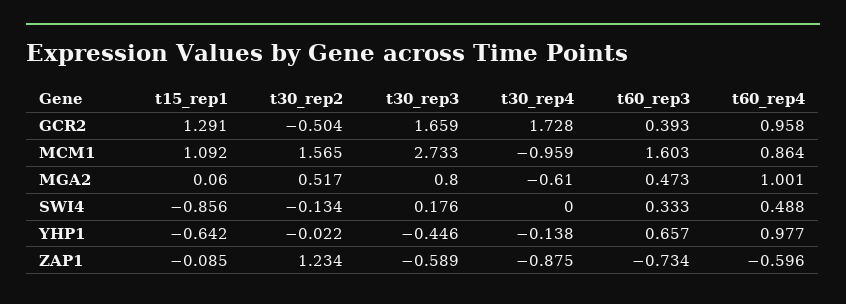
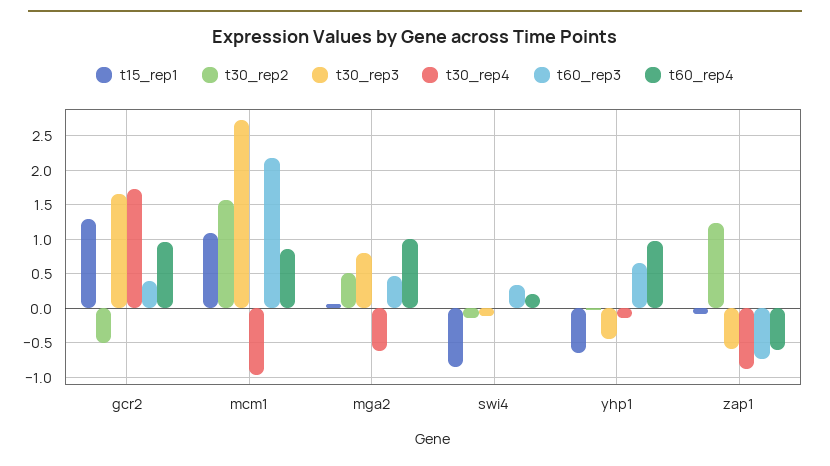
  {
    "t15_rep1": {
      "GCR2": 1.291,
      "MCM1": 1.092,
      "MGA2": 0.06,
      "SWI4": -0.856,
      "YHP1": -0.642,
      "ZAP1": -0.085
    },
    "t30_rep2": {
      "GCR2": -0.504,
      "MCM1": 1.565,
      "MGA2": 0.517,
      "SWI4": -0.134,
      "YHP1": -0.022,
      "ZAP1": 1.234
    },
    "t30_rep3": {
      "GCR2": 1.659,
      "MCM1": 2.733,
      "MGA2": 0.8,
-     "SWI4": 0.176,
+     "SWI4": -0.1,
      "YHP1": -0.446,
      "ZAP1": -0.589
    },
    "t30_rep4": {
      "GCR2": 1.728,
      "MCM1": -0.959,
      "MGA2": -0.61,
      "SWI4": 0,
      "YHP1": -0.138,
      "ZAP1": -0.875
    },
    "t60_rep3": {
      "GCR2": 0.393,
-     "MCM1": 1.603,
+     "MCM1": 2.2,
      "MGA2": 0.473,
      "SWI4": 0.333,
      "YHP1": 0.657,
      "ZAP1": -0.734
    },
    "t60_rep4": {
      "GCR2": 0.958,
      "MCM1": 0.864,
      "MGA2": 1.001,
-     "SWI4": 0.488,
+     "SWI4": 0.2,
      "YHP1": 0.977,
      "ZAP1": -0.596
    }
  }

